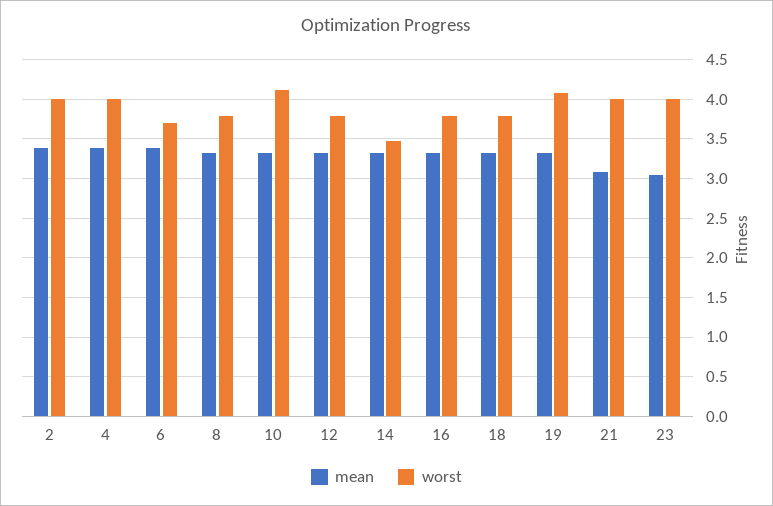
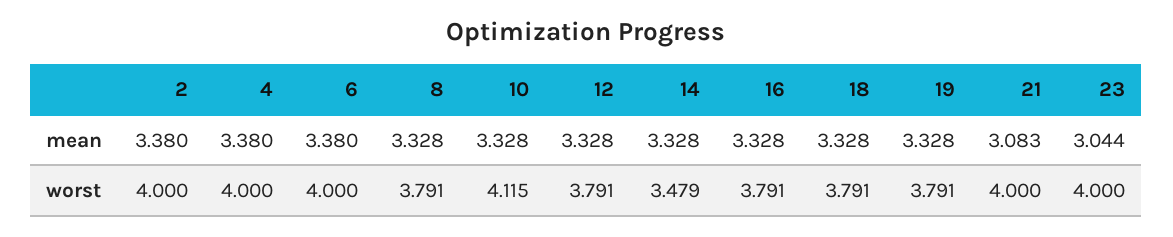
  {
    "mean": {
      "2": 3.38,
      "4": 3.38,
      "6": 3.38,
      "8": 3.328,
      "10": 3.328,
      "12": 3.328,
      "14": 3.328,
      "16": 3.328,
      "18": 3.328,
      "19": 3.328,
      "21": 3.083,
      "23": 3.044
    },
    "worst": {
      "2": 4,
      "4": 4,
-     "6": 3.7,
+     "6": 4,
      "8": 3.791,
      "10": 4.115,
      "12": 3.791,
      "14": 3.479,
      "16": 3.791,
      "18": 3.791,
-     "19": 4.1,
+     "19": 3.791,
      "21": 4,
      "23": 4
    }
  }

